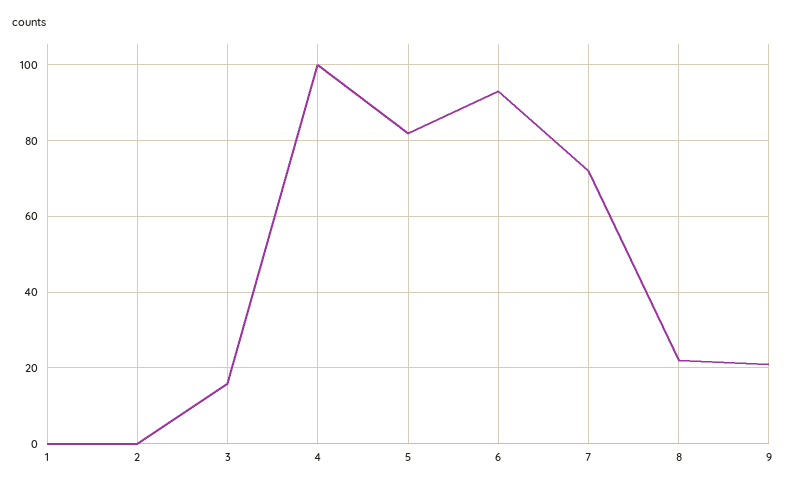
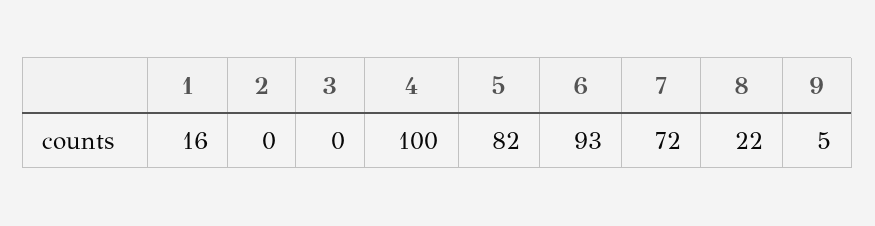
  {
-   "1": 0,
+   "1": 16,
    "2": 0,
-   "3": 15,
+   "3": 0,
    "4": 100,
    "5": 82,
    "6": 93,
    "7": 72,
    "8": 22,
-   "9": 20
+   "9": 5
  }

